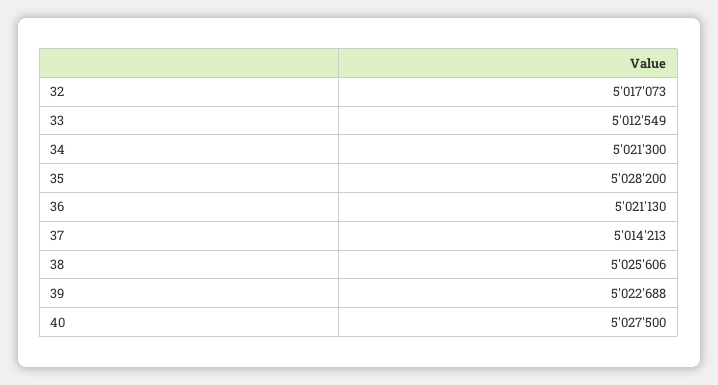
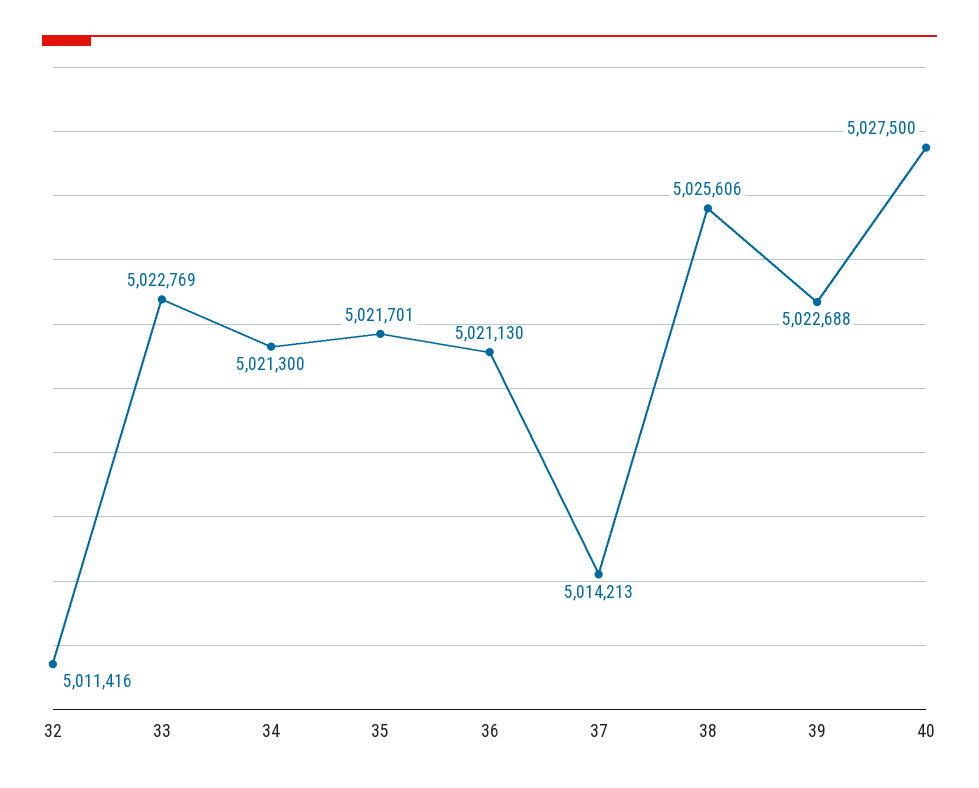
  {
-   "32": 5017073,
+   "32": 5011416,
-   "33": 5012549,
+   "33": 5022769,
    "34": 5021300,
-   "35": 5028200,
+   "35": 5021701,
    "36": 5021130,
    "37": 5014213,
    "38": 5025606,
    "39": 5022688,
    "40": 5027500
  }

